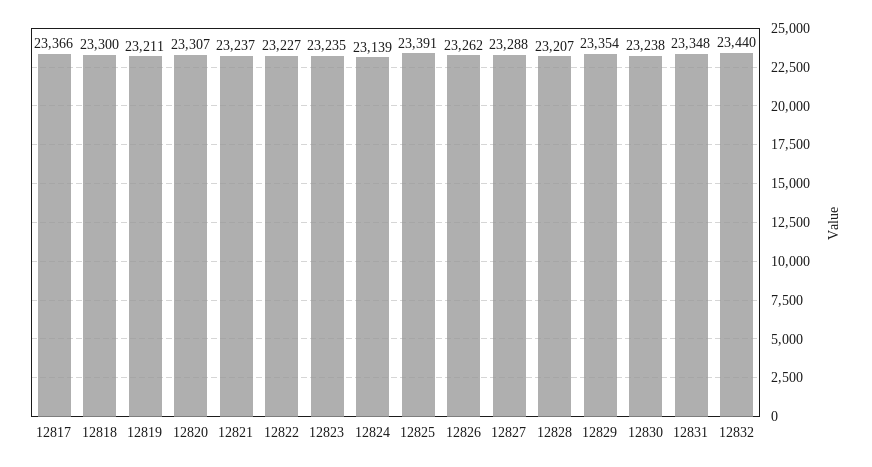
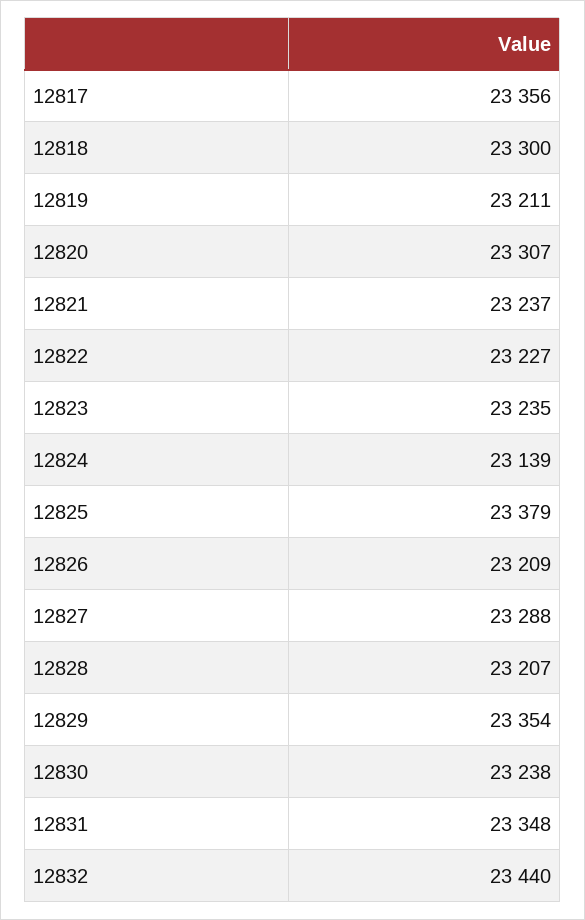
  {
-   "12817": 23366,
+   "12817": 23356,
    "12818": 23300,
    "12819": 23211,
    "12820": 23307,
    "12821": 23237,
    "12822": 23227,
    "12823": 23235,
    "12824": 23139,
-   "12825": 23391,
+   "12825": 23379,
-   "12826": 23262,
+   "12826": 23209,
    "12827": 23288,
    "12828": 23207,
    "12829": 23354,
    "12830": 23238,
    "12831": 23348,
    "12832": 23440
  }

